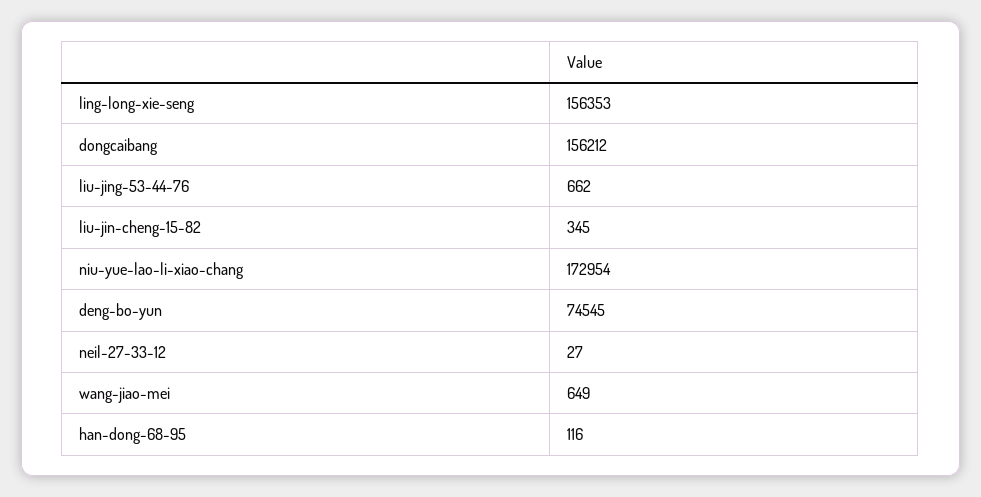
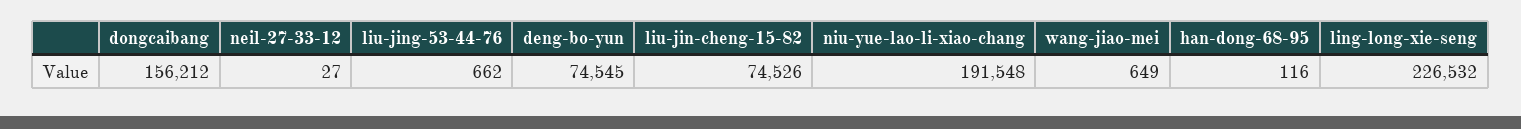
  {
-   "ling-long-xie-seng": 156353,
+   "ling-long-xie-seng": 226532,
    "dongcaibang": 156212,
    "liu-jing-53-44-76": 662,
-   "liu-jin-cheng-15-82": 345,
+   "liu-jin-cheng-15-82": 74526,
-   "niu-yue-lao-li-xiao-chang": 172954,
+   "niu-yue-lao-li-xiao-chang": 191548,
    "deng-bo-yun": 74545,
    "neil-27-33-12": 27,
    "wang-jiao-mei": 649,
    "han-dong-68-95": 116
  }

